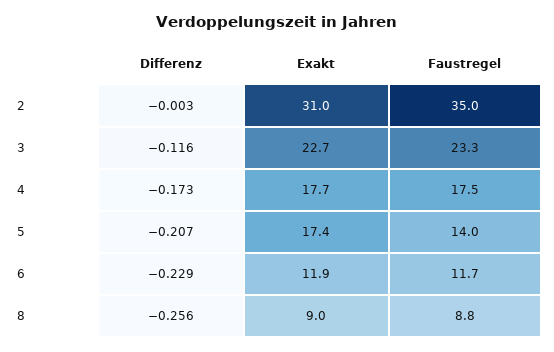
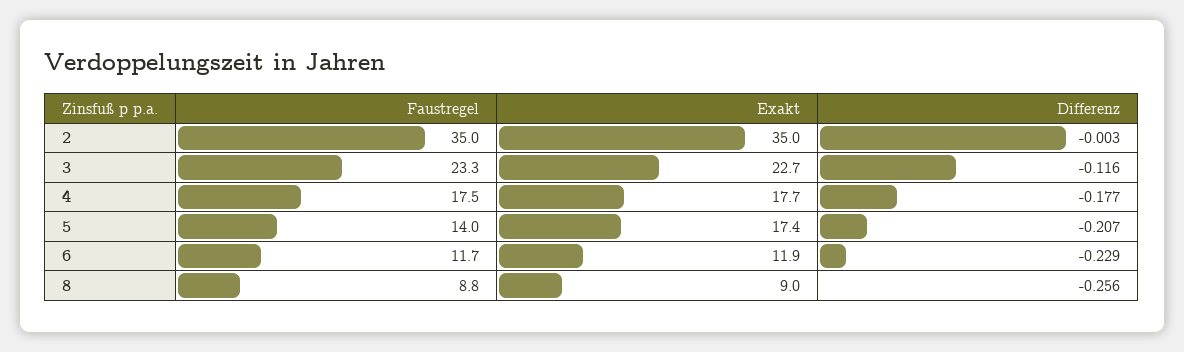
  {
    "Differenz": {
      "2": -0.003,
      "3": -0.116,
-     "4": -0.173,
+     "4": -0.177,
      "5": -0.207,
      "6": -0.229,
      "8": -0.256
    },
    "Exakt": {
-     "2": 31,
+     "2": 35,
      "3": 22.7,
      "4": 17.7,
      "5": 17.4,
      "6": 11.9,
      "8": 9
    },
    "Faustregel": {
      "2": 35,
      "3": 23.3,
      "4": 17.5,
      "5": 14,
      "6": 11.7,
      "8": 8.8
    }
  }

